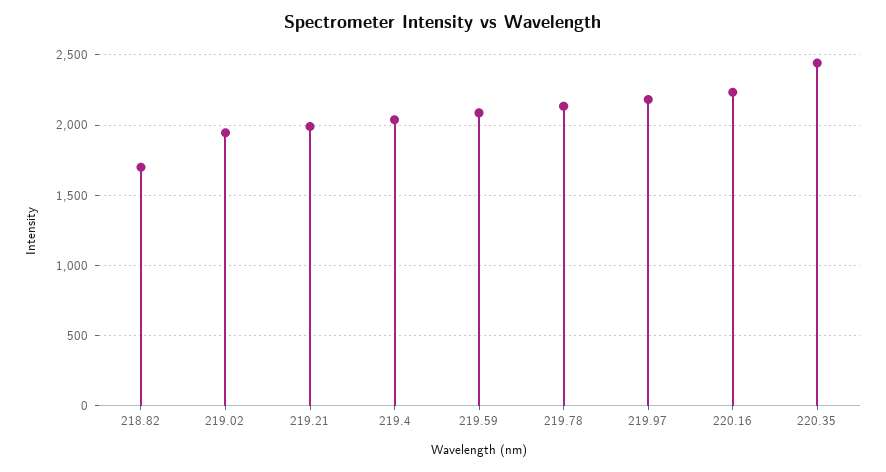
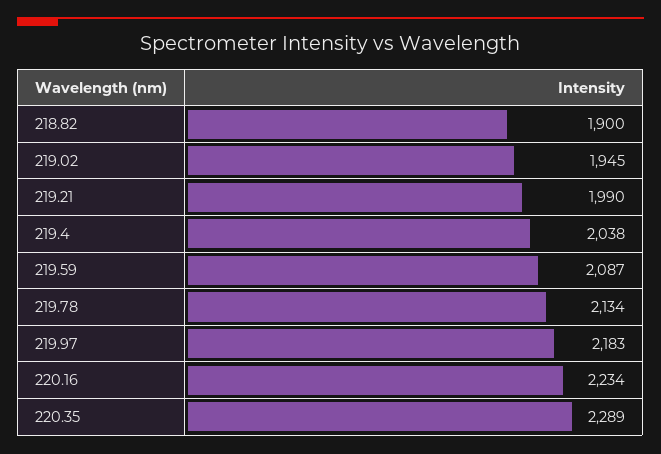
  {
-   "218.82": 1700,
+   "218.82": 1900,
    "219.02": 1945,
    "219.21": 1990,
    "219.4": 2038,
    "219.59": 2087,
    "219.78": 2134,
    "219.97": 2183,
    "220.16": 2234,
-   "220.35": 2450
+   "220.35": 2289
  }

